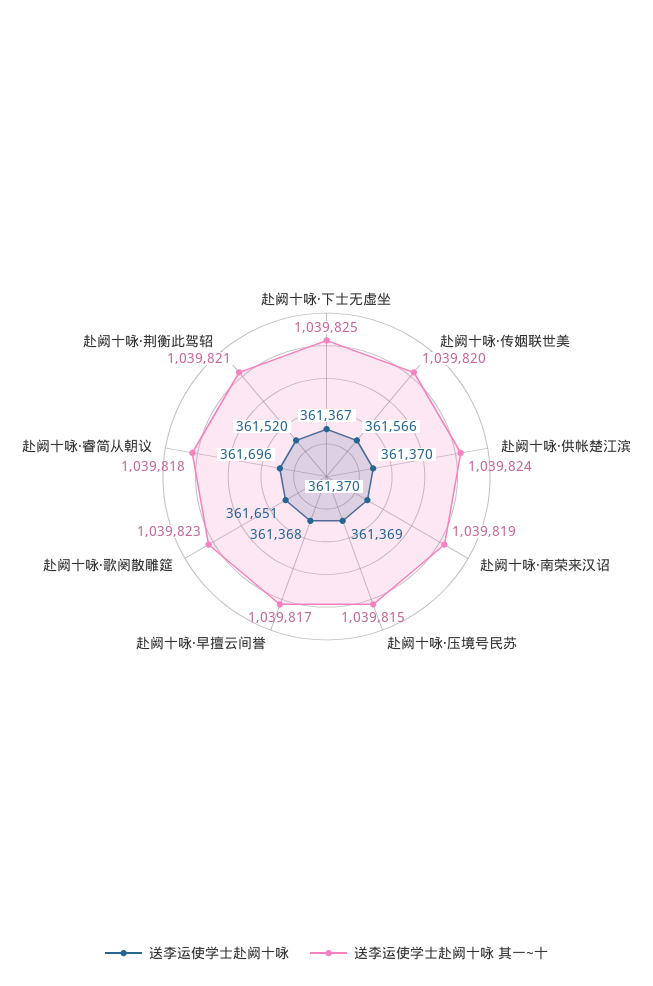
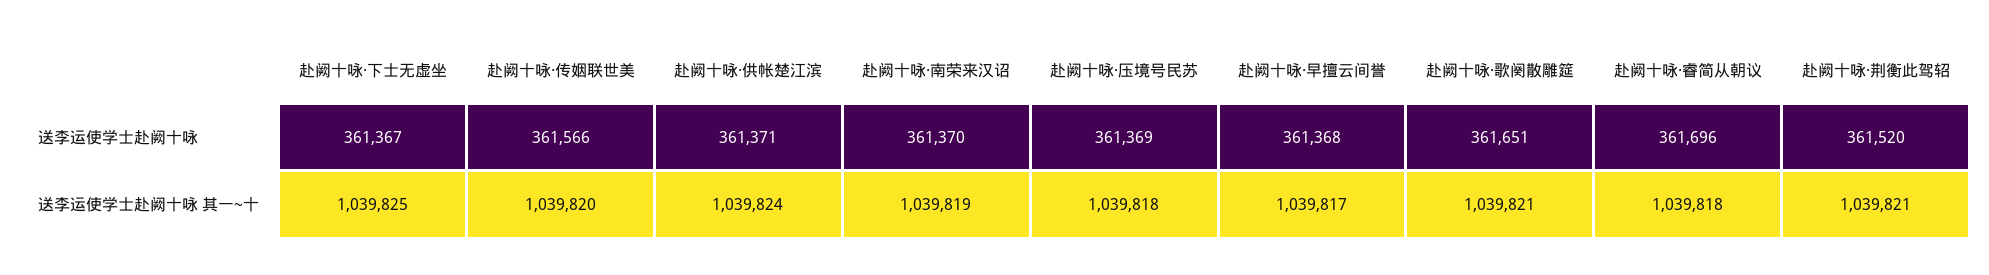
  {
    "送李运使学士赴阙十咏": {
      "赴阙十咏·下士无虚坐": 361367,
      "赴阙十咏·传姻联世美": 361566,
-     "赴阙十咏·供帐楚江滨": 361370,
+     "赴阙十咏·供帐楚江滨": 361371,
      "赴阙十咏·南荣来汉诏": 361370,
      "赴阙十咏·压境号民苏": 361369,
      "赴阙十咏·早擅云间誉": 361368,
      "赴阙十咏·歌阕散雕筵": 361651,
      "赴阙十咏·睿简从朝议": 361696,
      "赴阙十咏·荆衡此驾轺": 361520
    },
    "送李运使学士赴阙十咏 其一~十": {
      "赴阙十咏·下士无虚坐": 1039825,
      "赴阙十咏·传姻联世美": 1039820,
      "赴阙十咏·供帐楚江滨": 1039824,
      "赴阙十咏·南荣来汉诏": 1039819,
-     "赴阙十咏·压境号民苏": 1039815,
+     "赴阙十咏·压境号民苏": 1039818,
      "赴阙十咏·早擅云间誉": 1039817,
-     "赴阙十咏·歌阕散雕筵": 1039823,
+     "赴阙十咏·歌阕散雕筵": 1039821,
      "赴阙十咏·睿简从朝议": 1039818,
      "赴阙十咏·荆衡此驾轺": 1039821
    }
  }

